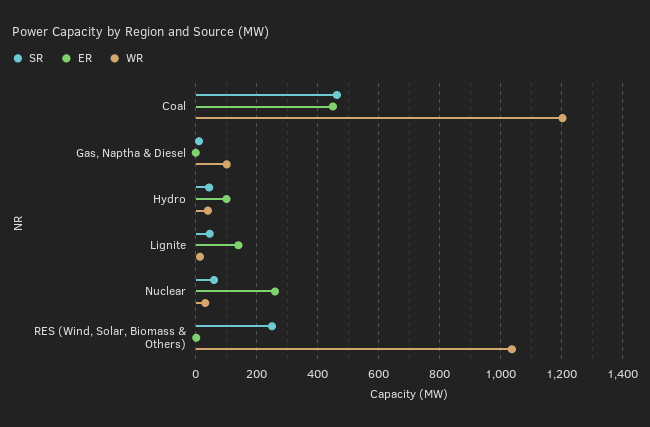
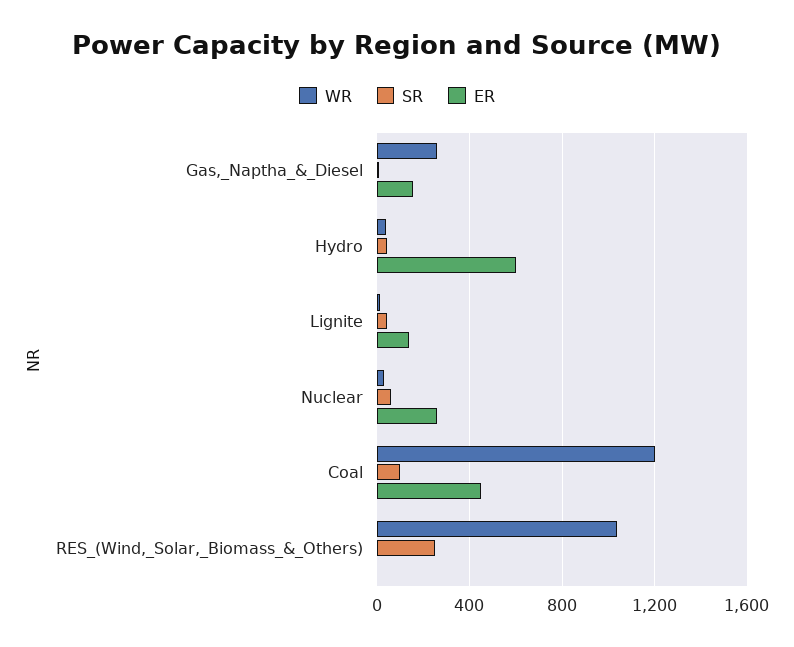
  {
    "SR": {
-     "Coal": 460,
+     "Coal": 100,
      "Gas, Naptha & Diesel": 20,
      "Hydro": 40,
      "Lignite": 40,
      "Nuclear": 60,
      "RES (Wind, Solar, Biomass & Others)": 260
    },
    "ER": {
      "Coal": 460,
-     "Gas, Naptha & Diesel": 0,
+     "Gas, Naptha & Diesel": 150,
-     "Hydro": 100,
+     "Hydro": 600,
      "Lignite": 140,
      "Nuclear": 260,
      "RES (Wind, Solar, Biomass & Others)": 0
    },
    "WR": {
      "Coal": 1200,
-     "Gas, Naptha & Diesel": 100,
+     "Gas, Naptha & Diesel": 250,
      "Hydro": 40,
      "Lignite": 20,
      "Nuclear": 40,
      "RES (Wind, Solar, Biomass & Others)": 1040
    }
  }

